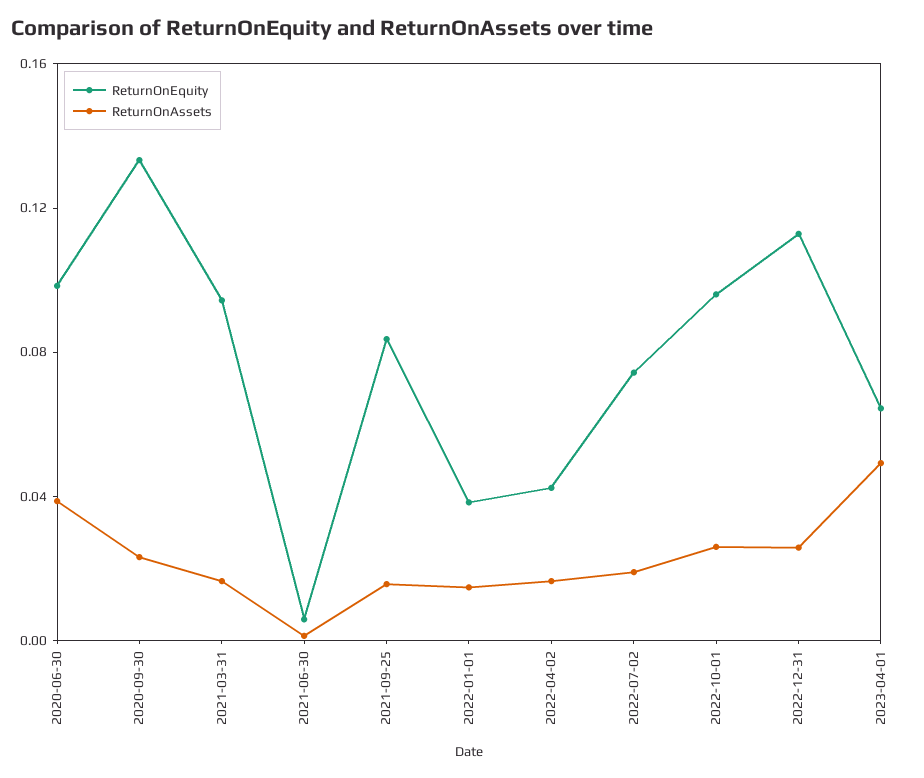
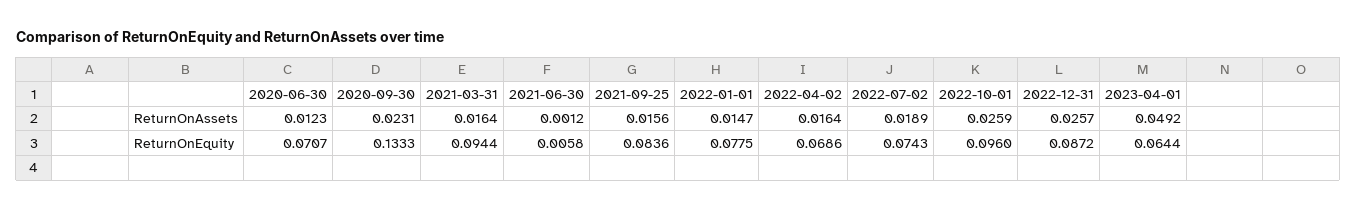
  {
    "ReturnOnEquity": {
-     "2020-06-30": 0.1,
+     "2020-06-30": 0.0707,
      "2020-09-30": 0.1333,
      "2021-03-31": 0.0944,
      "2021-06-30": 0.0058,
      "2021-09-25": 0.0836,
-     "2022-01-01": 0.04,
+     "2022-01-01": 0.0775,
-     "2022-04-02": 0.04,
+     "2022-04-02": 0.0686,
      "2022-07-02": 0.0743,
      "2022-10-01": 0.096,
-     "2022-12-31": 0.11,
+     "2022-12-31": 0.0872,
      "2023-04-01": 0.0644
    },
    "ReturnOnAssets": {
-     "2020-06-30": 0.04,
+     "2020-06-30": 0.0123,
      "2020-09-30": 0.0231,
      "2021-03-31": 0.0164,
      "2021-06-30": 0.0012,
      "2021-09-25": 0.0156,
      "2022-01-01": 0.0147,
      "2022-04-02": 0.0164,
      "2022-07-02": 0.0189,
      "2022-10-01": 0.0259,
      "2022-12-31": 0.0257,
      "2023-04-01": 0.0492
    }
  }

